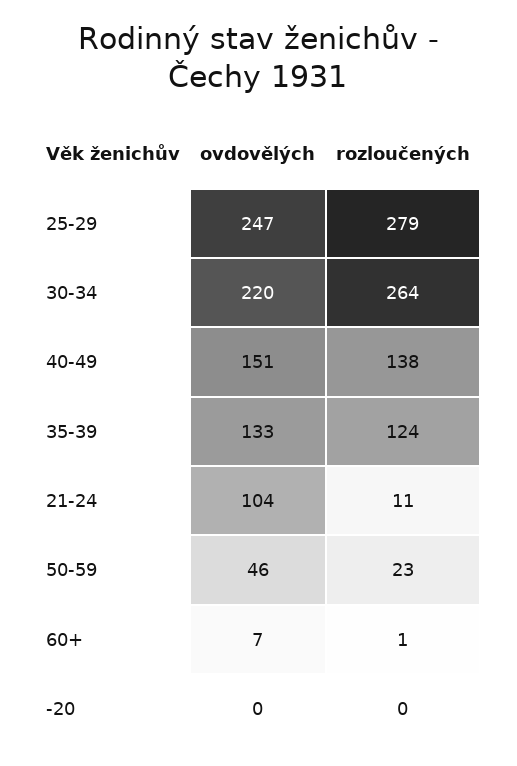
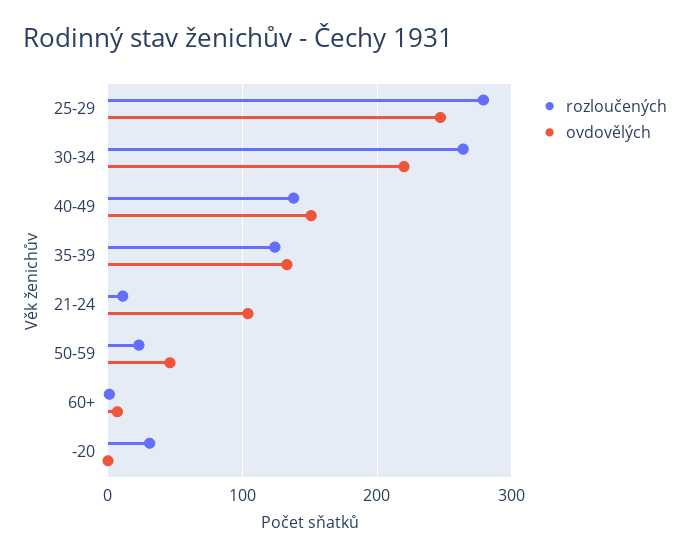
  {
    "ovdovělých": {
      "25-29": 247,
      "30-34": 220,
      "40-49": 151,
      "35-39": 133,
      "21-24": 104,
      "50-59": 46,
      "60+": 7,
      "-20": 0
    },
    "rozloučených": {
      "25-29": 279,
      "30-34": 264,
      "40-49": 138,
      "35-39": 124,
      "21-24": 11,
      "50-59": 23,
      "60+": 1,
-     "-20": 0
+     "-20": 30
    }
  }

